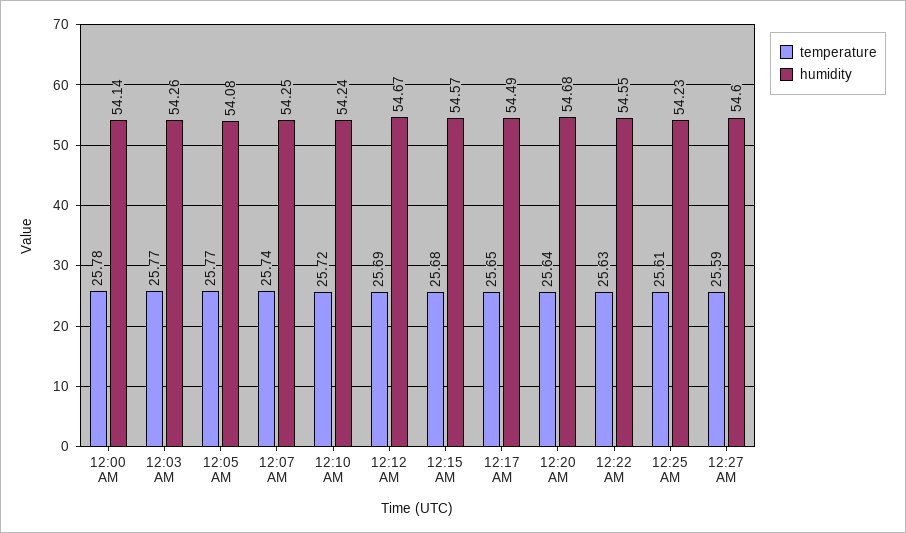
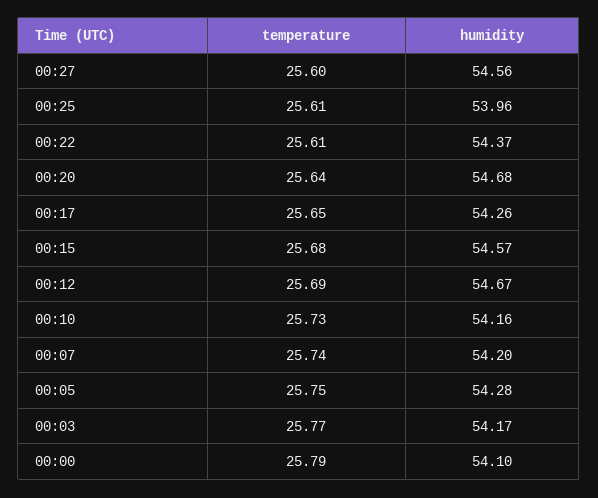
  {
    "temperature": {
-     "12:00 AM": 25.78,
+     "12:00 AM": 25.79,
      "12:03 AM": 25.77,
-     "12:05 AM": 25.77,
+     "12:05 AM": 25.75,
      "12:07 AM": 25.74,
-     "12:10 AM": 25.72,
+     "12:10 AM": 25.73,
      "12:12 AM": 25.69,
      "12:15 AM": 25.68,
      "12:17 AM": 25.65,
      "12:20 AM": 25.64,
-     "12:22 AM": 25.63,
+     "12:22 AM": 25.61,
      "12:25 AM": 25.61,
-     "12:27 AM": 25.59
+     "12:27 AM": 25.6
    },
    "humidity": {
-     "12:00 AM": 54.14,
+     "12:00 AM": 54.1,
-     "12:03 AM": 54.26,
+     "12:03 AM": 54.17,
-     "12:05 AM": 54.08,
+     "12:05 AM": 54.28,
-     "12:07 AM": 54.25,
+     "12:07 AM": 54.2,
-     "12:10 AM": 54.24,
+     "12:10 AM": 54.16,
      "12:12 AM": 54.67,
      "12:15 AM": 54.57,
-     "12:17 AM": 54.49,
+     "12:17 AM": 54.26,
      "12:20 AM": 54.68,
-     "12:22 AM": 54.55,
+     "12:22 AM": 54.37,
-     "12:25 AM": 54.23,
+     "12:25 AM": 53.96,
-     "12:27 AM": 54.6
+     "12:27 AM": 54.56
    }
  }

